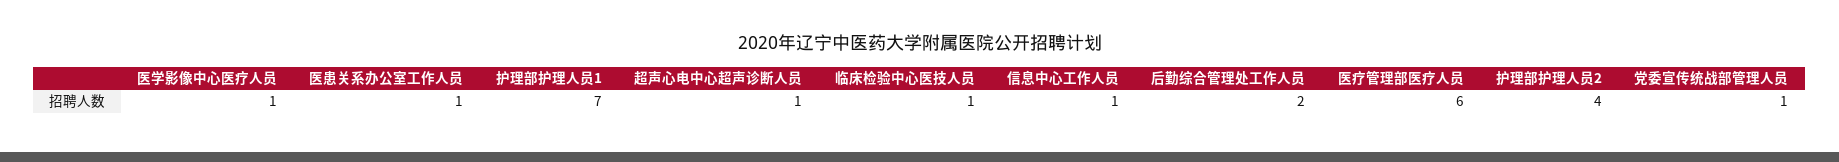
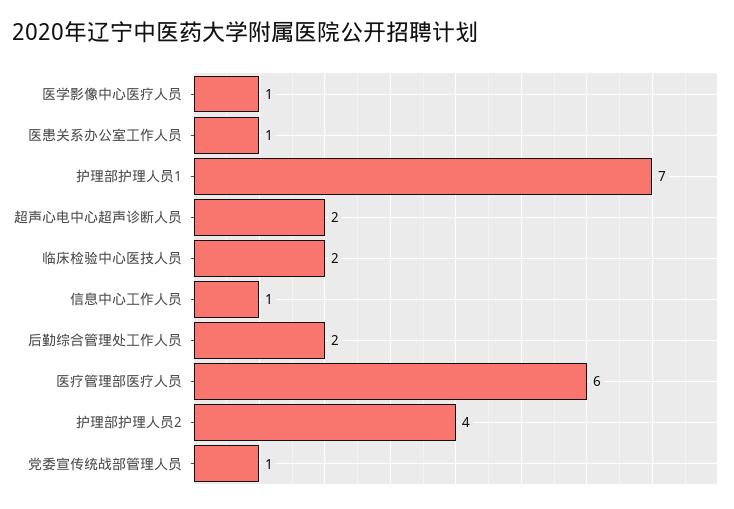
  {
    "医学影像中心医疗人员": 1,
    "医患关系办公室工作人员": 1,
    "护理部护理人员1": 7,
-   "超声心电中心超声诊断人员": 1,
+   "超声心电中心超声诊断人员": 2,
-   "临床检验中心医技人员": 1,
+   "临床检验中心医技人员": 2,
    "信息中心工作人员": 1,
    "后勤综合管理处工作人员": 2,
    "医疗管理部医疗人员": 6,
    "护理部护理人员2": 4,
    "党委宣传统战部管理人员": 1
  }

